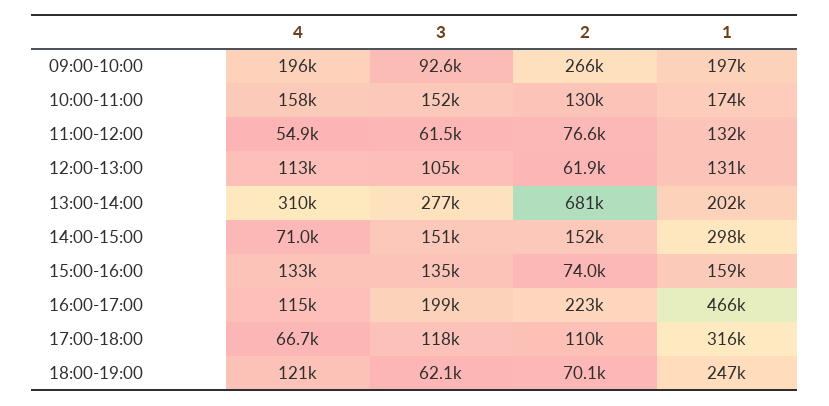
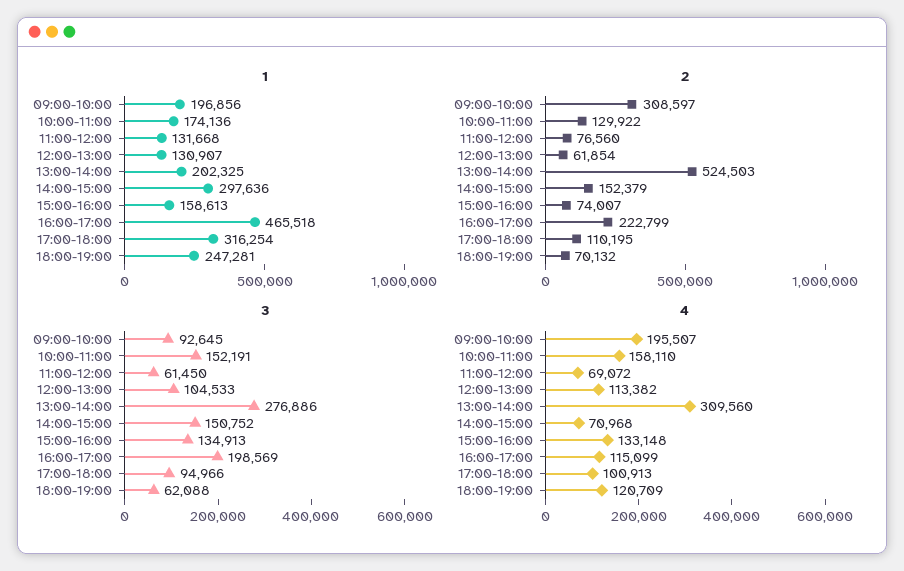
  {
    "4": {
      "09:00-10:00": 195507,
      "10:00-11:00": 158110,
-     "11:00-12:00": 54900,
+     "11:00-12:00": 69072,
      "12:00-13:00": 113382,
      "13:00-14:00": 309560,
      "14:00-15:00": 70968,
      "15:00-16:00": 133148,
      "16:00-17:00": 115099,
-     "17:00-18:00": 66700,
+     "17:00-18:00": 100913,
      "18:00-19:00": 120709
    },
    "3": {
      "09:00-10:00": 92645,
      "10:00-11:00": 152191,
      "11:00-12:00": 61450,
      "12:00-13:00": 104533,
      "13:00-14:00": 276886,
      "14:00-15:00": 150752,
      "15:00-16:00": 134913,
      "16:00-17:00": 198569,
-     "17:00-18:00": 118000,
+     "17:00-18:00": 94966,
      "18:00-19:00": 62088
    },
    "2": {
-     "09:00-10:00": 266000,
+     "09:00-10:00": 308597,
      "10:00-11:00": 129922,
      "11:00-12:00": 76560,
      "12:00-13:00": 61854,
-     "13:00-14:00": 681000,
+     "13:00-14:00": 524503,
      "14:00-15:00": 152379,
      "15:00-16:00": 74007,
      "16:00-17:00": 222799,
      "17:00-18:00": 110195,
      "18:00-19:00": 70132
    },
    "1": {
      "09:00-10:00": 196856,
      "10:00-11:00": 174136,
      "11:00-12:00": 131668,
      "12:00-13:00": 130907,
      "13:00-14:00": 202325,
      "14:00-15:00": 297636,
      "15:00-16:00": 158613,
      "16:00-17:00": 465518,
      "17:00-18:00": 316254,
      "18:00-19:00": 247281
    }
  }

